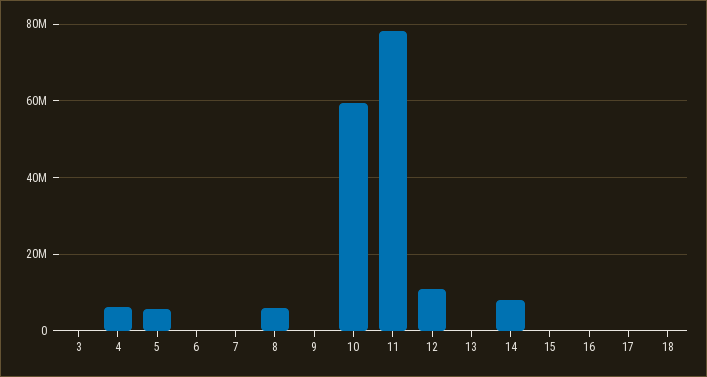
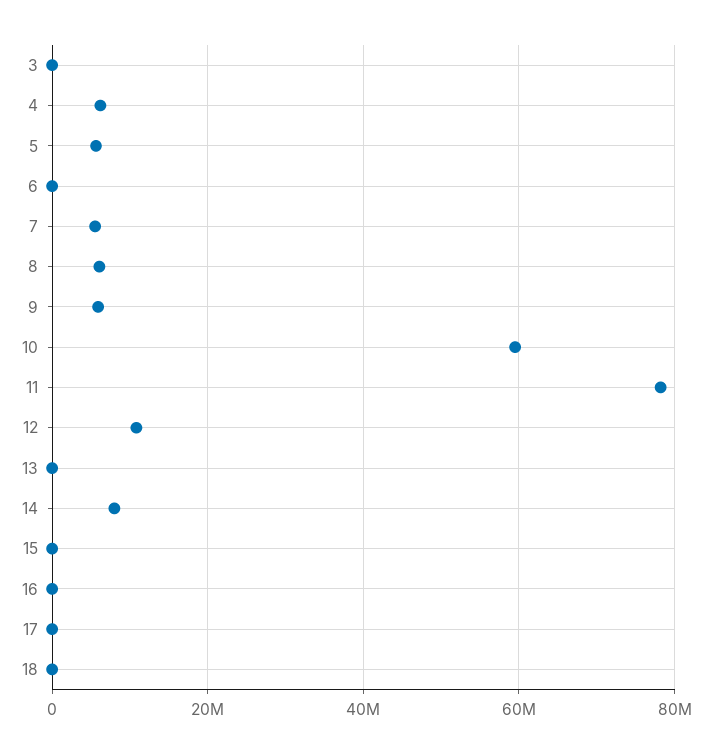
  {
    "3": 0,
    "4": 6000000,
    "5": 6000000,
    "6": 0,
-   "7": 0,
+   "7": 6000000,
    "8": 6000000,
-   "9": 0,
+   "9": 6000000,
    "10": 60000000,
    "11": 78000000,
    "12": 10000000,
    "13": 0,
    "14": 8000000,
    "15": 0,
    "16": 0,
    "17": 0,
    "18": 0
  }

